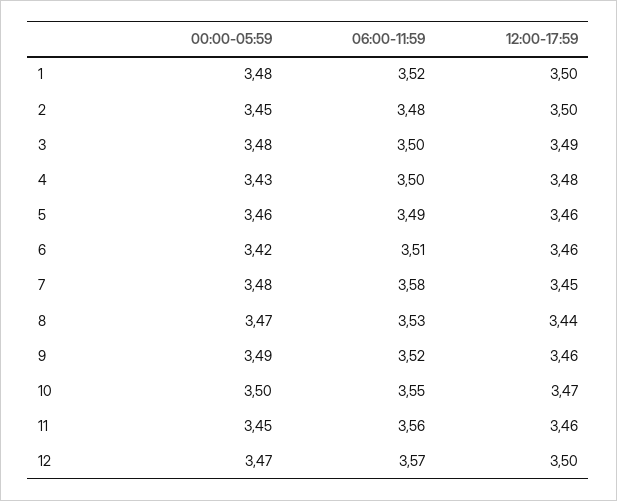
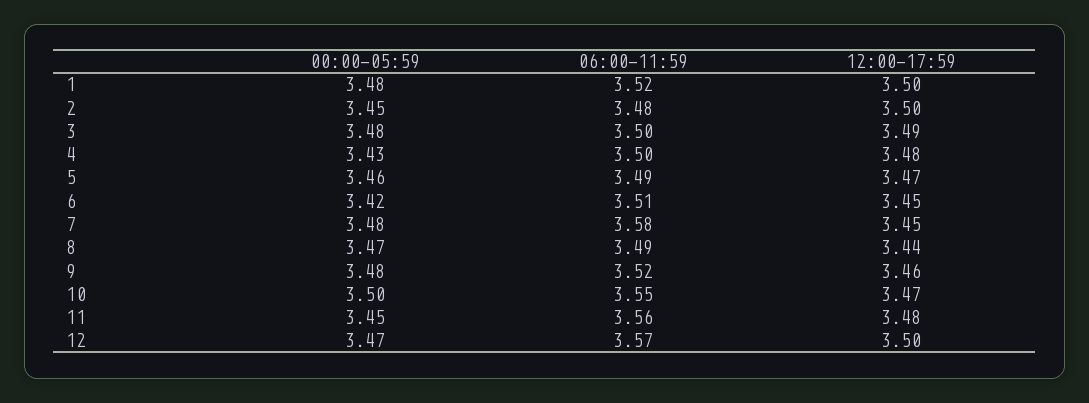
  {
    "00:00-05:59": {
      "1": 3.48,
      "2": 3.45,
      "3": 3.48,
      "4": 3.43,
      "5": 3.46,
      "6": 3.42,
      "7": 3.48,
      "8": 3.47,
-     "9": 3.49,
+     "9": 3.48,
      "10": 3.5,
      "11": 3.45,
      "12": 3.47
    },
    "06:00-11:59": {
      "1": 3.52,
      "2": 3.48,
      "3": 3.5,
      "4": 3.5,
      "5": 3.49,
      "6": 3.51,
      "7": 3.58,
-     "8": 3.53,
+     "8": 3.49,
      "9": 3.52,
      "10": 3.55,
      "11": 3.56,
      "12": 3.57
    },
    "12:00-17:59": {
      "1": 3.5,
      "2": 3.5,
      "3": 3.49,
      "4": 3.48,
-     "5": 3.46,
+     "5": 3.47,
-     "6": 3.46,
+     "6": 3.45,
      "7": 3.45,
      "8": 3.44,
      "9": 3.46,
      "10": 3.47,
-     "11": 3.46,
+     "11": 3.48,
      "12": 3.5
    }
  }

